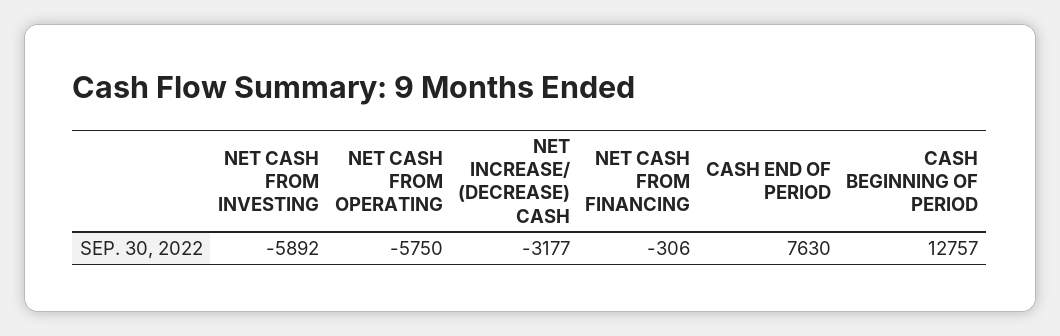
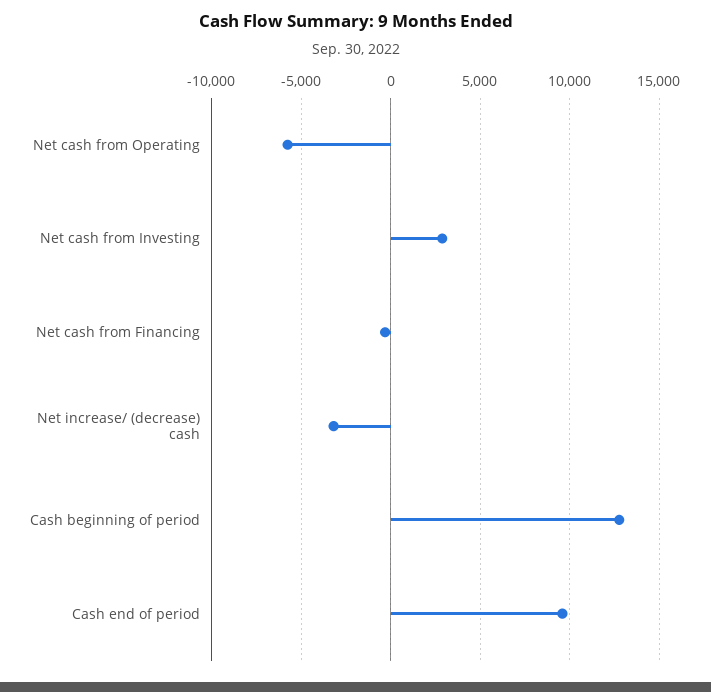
  {
-   "NET CASH FROM INVESTING": -5892,
+   "NET CASH FROM INVESTING": 3000,
    "NET CASH FROM OPERATING": -5750,
    "NET INCREASE/ (DECREASE) CASH": -3177,
    "NET CASH FROM FINANCING": -306,
-   "CASH END OF PERIOD": 7630,
+   "CASH END OF PERIOD": 9500,
    "CASH BEGINNING OF PERIOD": 12757
  }

